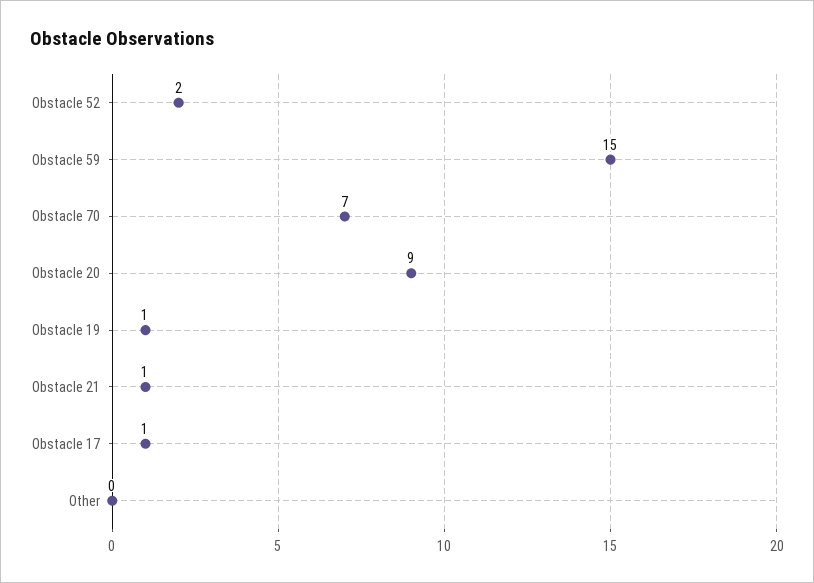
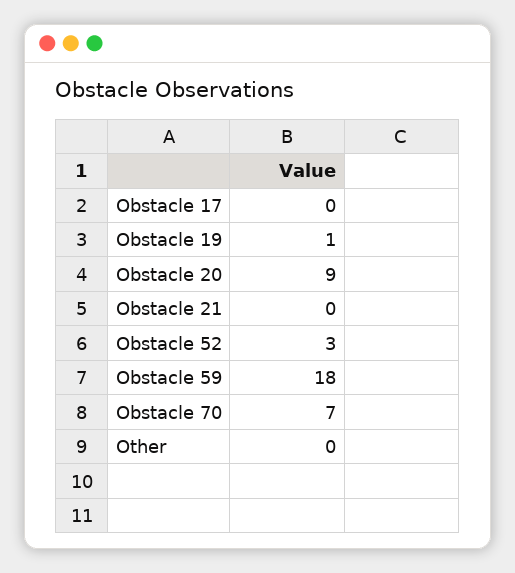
  {
-   "Obstacle 52": 2,
+   "Obstacle 52": 3,
-   "Obstacle 59": 15,
+   "Obstacle 59": 18,
    "Obstacle 70": 7,
    "Obstacle 20": 9,
    "Obstacle 19": 1,
-   "Obstacle 21": 1,
+   "Obstacle 21": 0,
-   "Obstacle 17": 1,
+   "Obstacle 17": 0,
    "Other": 0
  }

